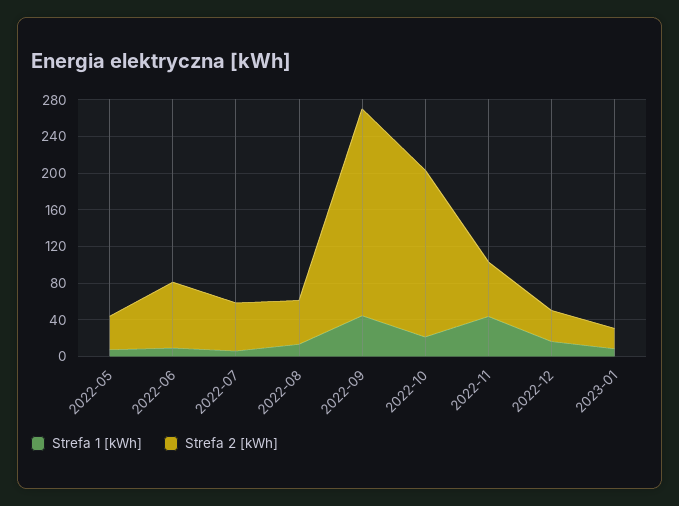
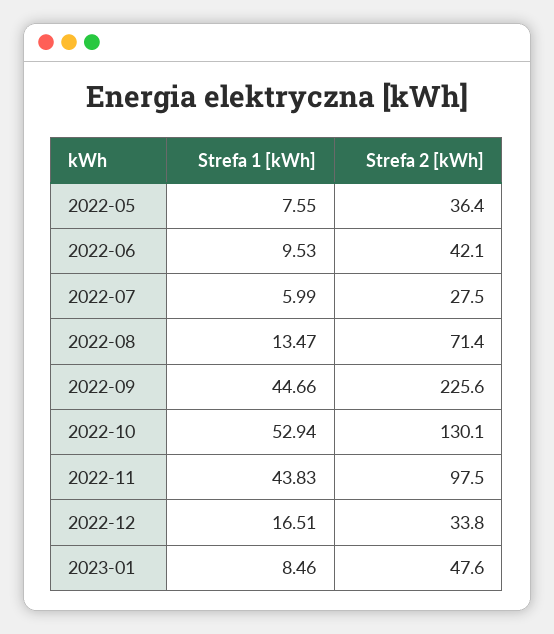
  {
    "Strefa 1 [kWh]": {
      "2022-05": 7.55,
      "2022-06": 9.53,
      "2022-07": 5.99,
      "2022-08": 13.47,
      "2022-09": 44.66,
-     "2022-10": 20,
+     "2022-10": 52.94,
      "2022-11": 43.83,
      "2022-12": 16.51,
      "2023-01": 8.46
    },
    "Strefa 2 [kWh]": {
      "2022-05": 36.4,
-     "2022-06": 70,
+     "2022-06": 42.1,
-     "2022-07": 50,
+     "2022-07": 27.5,
-     "2022-08": 50,
+     "2022-08": 71.4,
      "2022-09": 225.6,
-     "2022-10": 180,
+     "2022-10": 130.1,
-     "2022-11": 60,
+     "2022-11": 97.5,
      "2022-12": 33.8,
-     "2023-01": 20
+     "2023-01": 47.6
    }
  }

